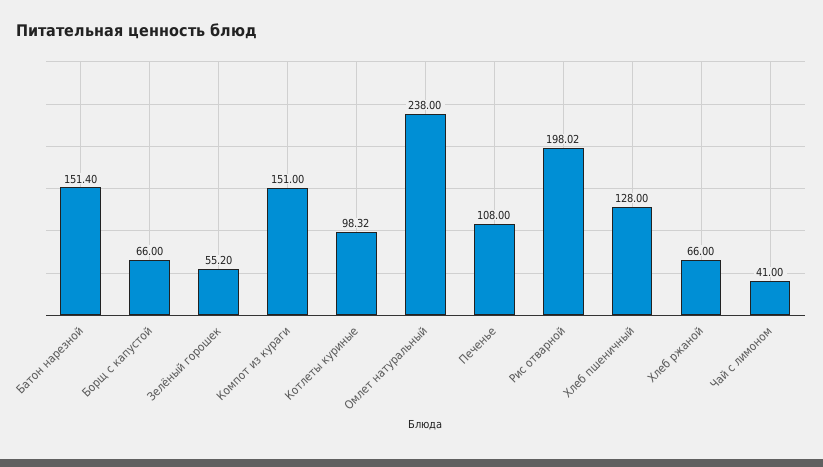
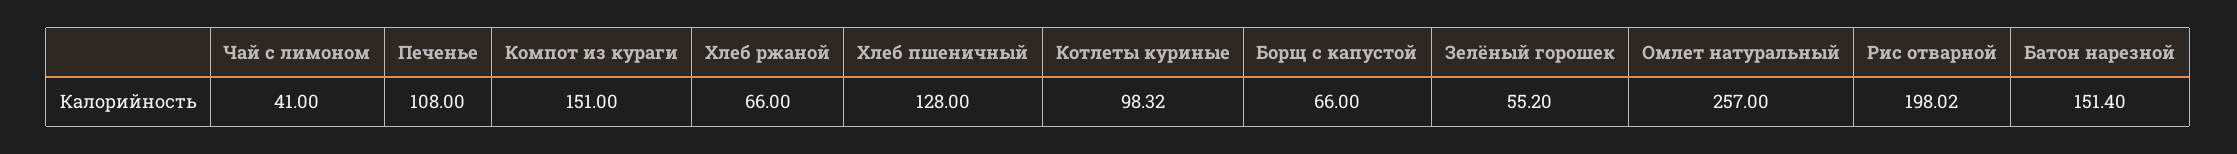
  {
    "Батон нарезной": 151.4,
    "Борщ с капустой": 66,
    "Зелёный горошек": 55.2,
    "Компот из кураги": 151,
    "Котлеты куриные": 98.32,
-   "Омлет натуральный": 238,
+   "Омлет натуральный": 257,
    "Печенье": 108,
    "Рис отварной": 198.02,
    "Хлеб пшеничный": 128,
    "Хлеб ржаной": 66,
    "Чай с лимоном": 41
  }

